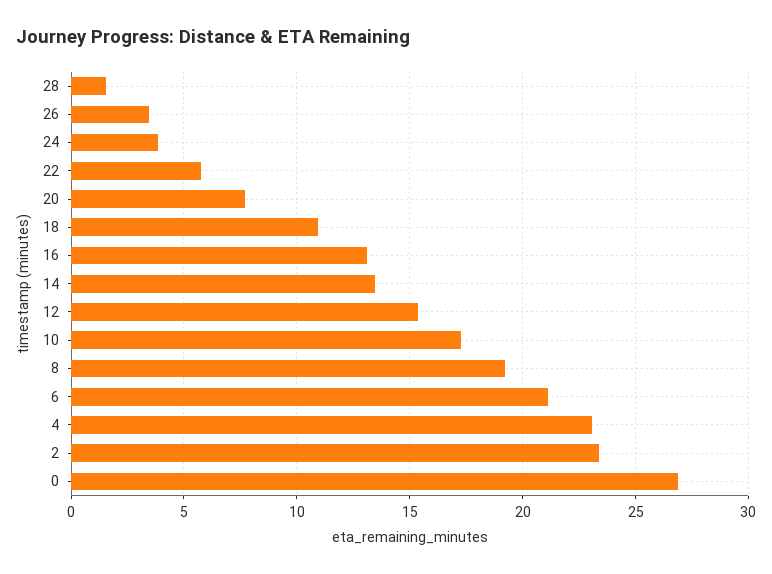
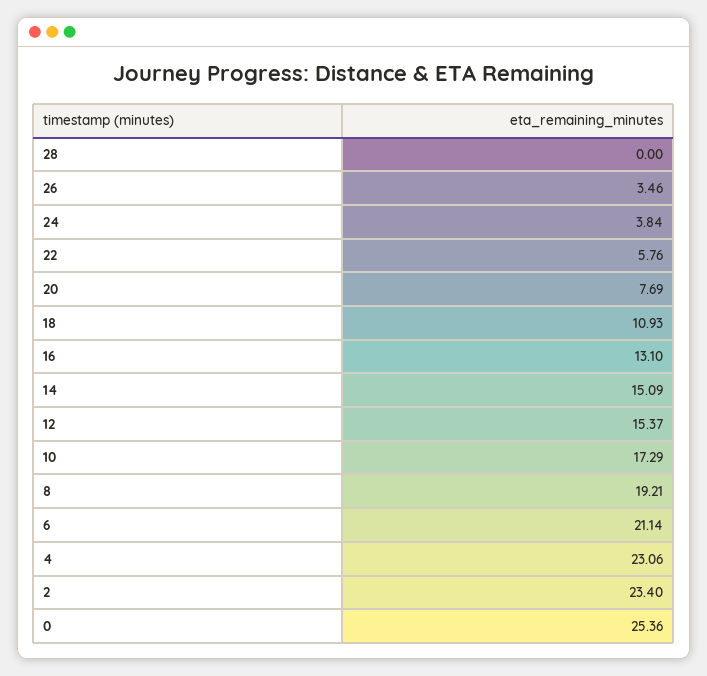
  {
-   "28": 1.5,
+   "28": 0,
    "26": 3.46,
    "24": 3.84,
    "22": 5.76,
    "20": 7.69,
    "18": 10.93,
    "16": 13.1,
-   "14": 13.5,
+   "14": 15.09,
    "12": 15.37,
    "10": 17.29,
    "8": 19.21,
    "6": 21.14,
    "4": 23.06,
    "2": 23.4,
-   "0": 27
+   "0": 25.36
  }

